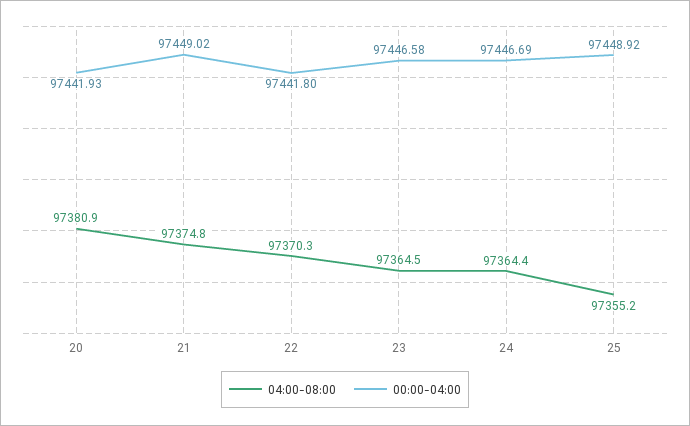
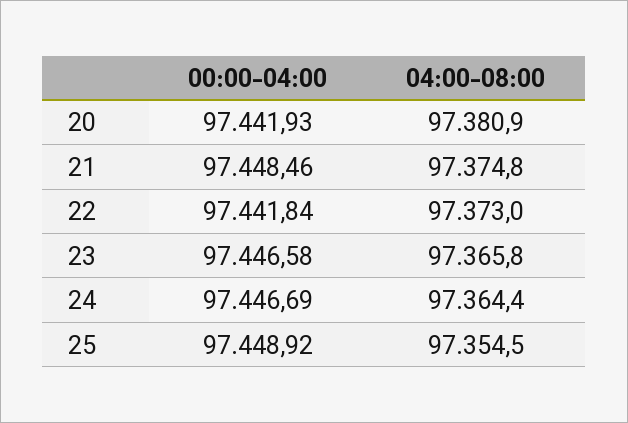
  {
    "04:00-08:00": {
      "20": 97380.9,
      "21": 97374.8,
-     "22": 97370.3,
+     "22": 97373,
-     "23": 97364.5,
+     "23": 97365.8,
      "24": 97364.4,
-     "25": 97355.2
+     "25": 97354.5
    },
    "00:00-04:00": {
      "20": 97441.93,
-     "21": 97449.02,
+     "21": 97448.46,
-     "22": 97441.8,
+     "22": 97441.84,
      "23": 97446.58,
      "24": 97446.69,
      "25": 97448.92
    }
  }

